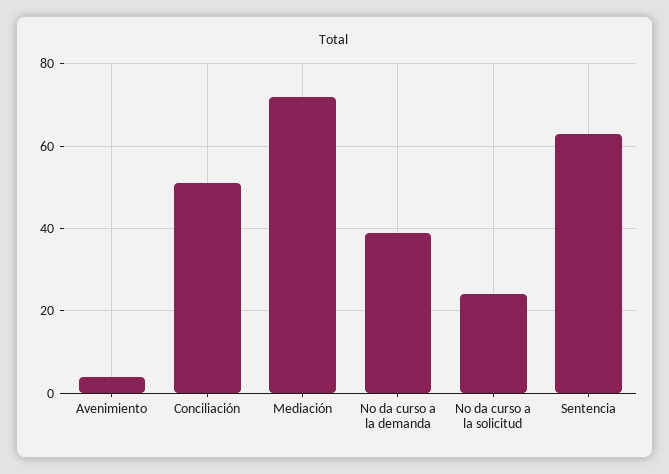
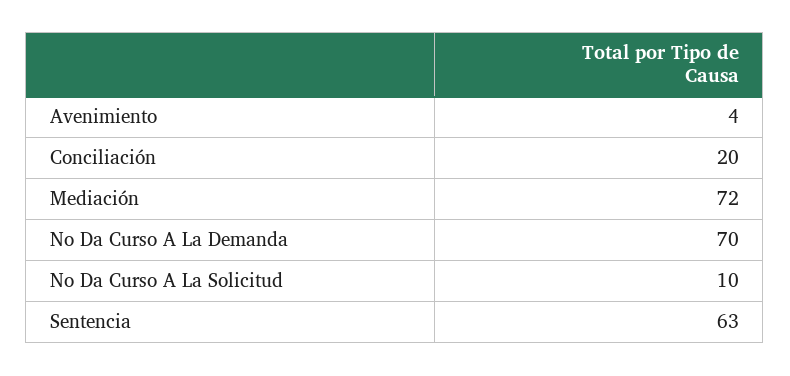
  {
    "Avenimiento": 4,
-   "Conciliación": 50,
+   "Conciliación": 20,
    "Mediación": 72,
-   "No da curso a la demanda": 40,
+   "No da curso a la demanda": 70,
-   "No da curso a la solicitud": 25,
+   "No da curso a la solicitud": 10,
    "Sentencia": 63
  }

